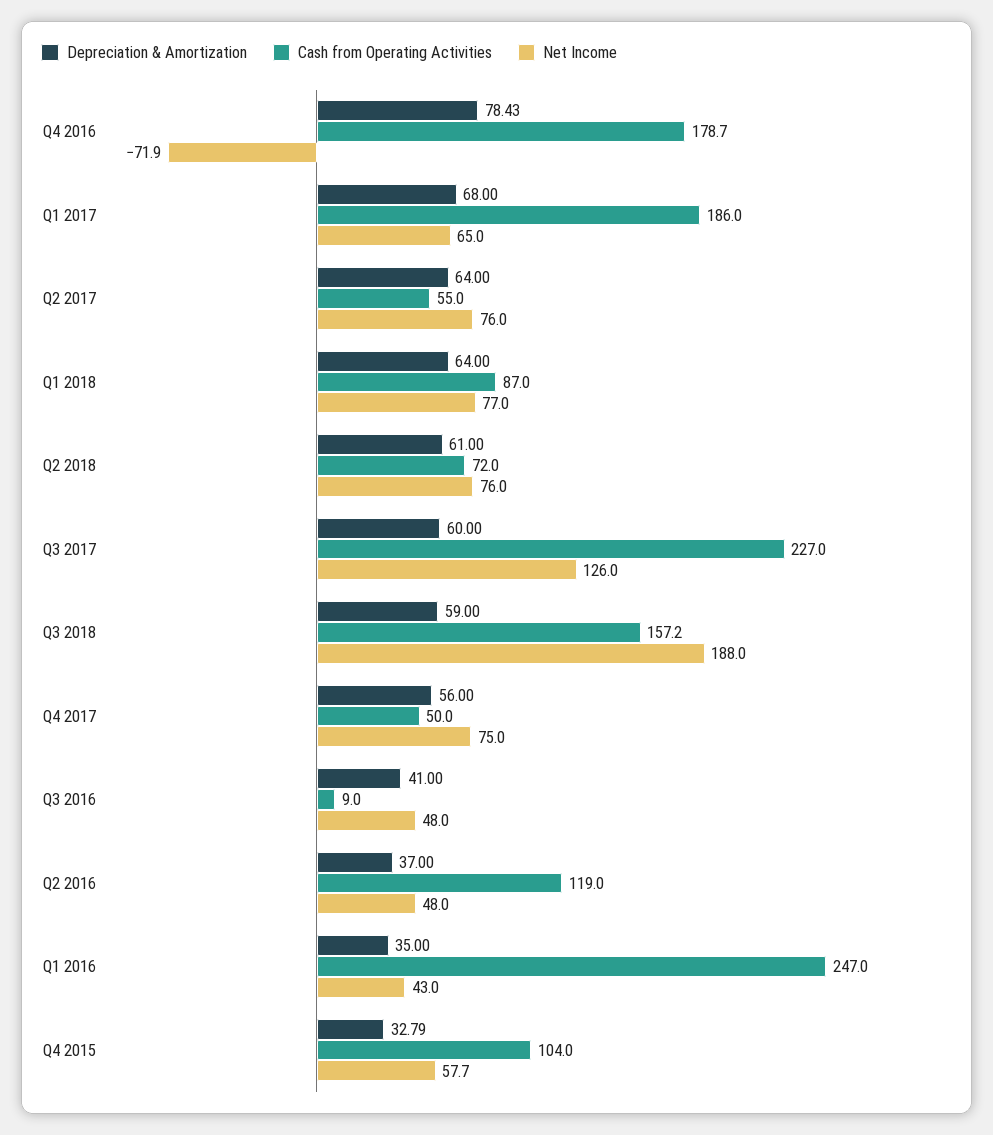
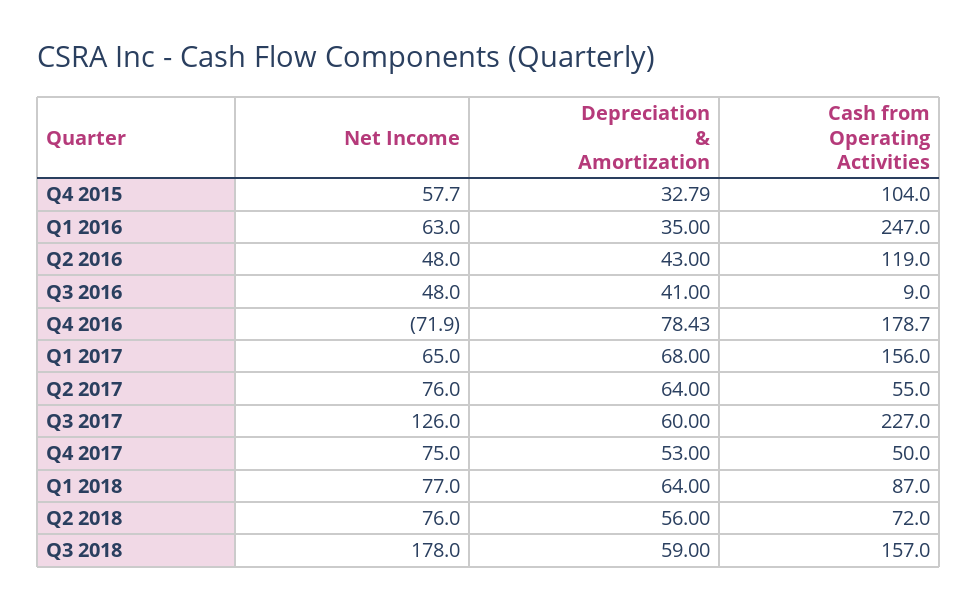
  {
    "Depreciation & Amortization": {
      "Q4 2016": 78.43,
      "Q1 2017": 68,
      "Q2 2017": 64,
      "Q1 2018": 64,
-     "Q2 2018": 61,
+     "Q2 2018": 56,
      "Q3 2017": 60,
      "Q3 2018": 59,
-     "Q4 2017": 56,
+     "Q4 2017": 53,
      "Q3 2016": 41,
-     "Q2 2016": 37,
+     "Q2 2016": 43,
      "Q1 2016": 35,
      "Q4 2015": 32.79
    },
    "Cash from Operating Activities": {
      "Q4 2016": 178.7,
-     "Q1 2017": 186,
+     "Q1 2017": 156,
      "Q2 2017": 55,
      "Q1 2018": 87,
      "Q2 2018": 72,
      "Q3 2017": 227,
-     "Q3 2018": 157.2,
+     "Q3 2018": 157,
      "Q4 2017": 50,
      "Q3 2016": 9,
      "Q2 2016": 119,
      "Q1 2016": 247,
      "Q4 2015": 104
    },
    "Net Income": {
      "Q4 2016": -71.9,
      "Q1 2017": 65,
      "Q2 2017": 76,
      "Q1 2018": 77,
      "Q2 2018": 76,
      "Q3 2017": 126,
-     "Q3 2018": 188,
+     "Q3 2018": 178,
      "Q4 2017": 75,
      "Q3 2016": 48,
      "Q2 2016": 48,
-     "Q1 2016": 43,
+     "Q1 2016": 63,
      "Q4 2015": 57.7
    }
  }

